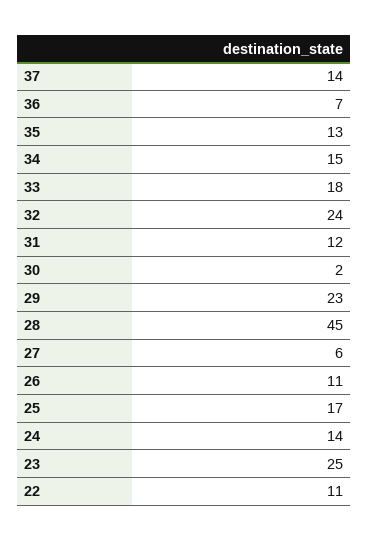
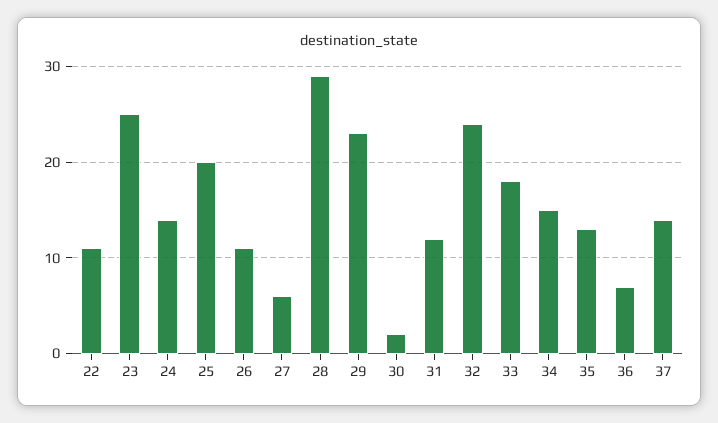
  {
    "37": 14,
    "36": 7,
    "35": 13,
    "34": 15,
    "33": 18,
    "32": 24,
    "31": 12,
    "30": 2,
    "29": 23,
-   "28": 45,
+   "28": 29,
    "27": 6,
    "26": 11,
-   "25": 17,
+   "25": 20,
    "24": 14,
    "23": 25,
    "22": 11
  }

